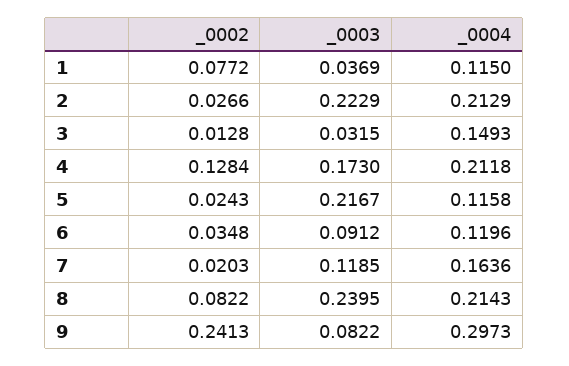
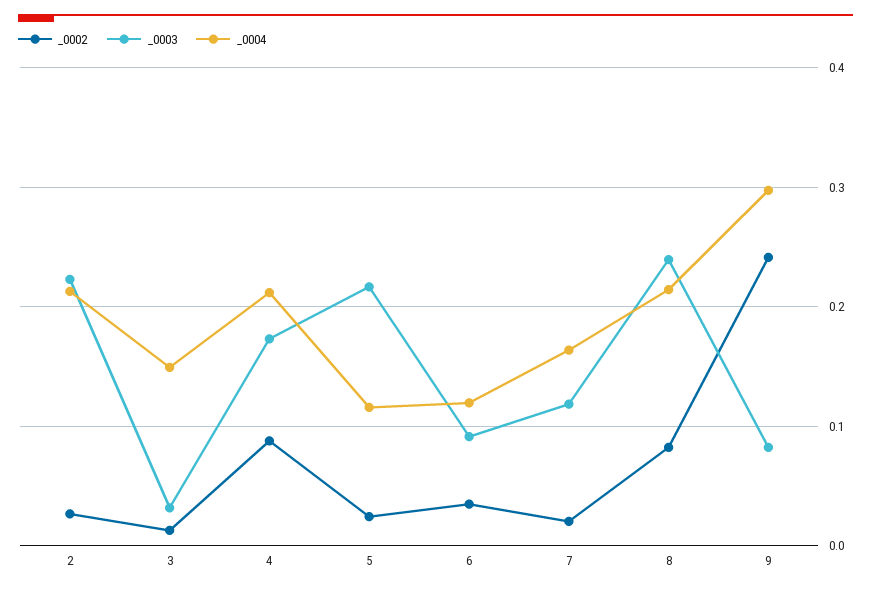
  {
    "_0002": {
-     "1": 0.0772,
      "2": 0.0266,
      "3": 0.0128,
-     "4": 0.1284,
+     "4": 0.09,
      "5": 0.0243,
      "6": 0.0348,
      "7": 0.0203,
      "8": 0.0822,
      "9": 0.2413
    },
    "_0003": {
-     "1": 0.0369,
      "2": 0.2229,
      "3": 0.0315,
      "4": 0.173,
      "5": 0.2167,
      "6": 0.0912,
      "7": 0.1185,
      "8": 0.2395,
      "9": 0.0822
    },
    "_0004": {
-     "1": 0.115,
      "2": 0.2129,
      "3": 0.1493,
      "4": 0.2118,
      "5": 0.1158,
      "6": 0.1196,
      "7": 0.1636,
      "8": 0.2143,
      "9": 0.2973
    }
  }

